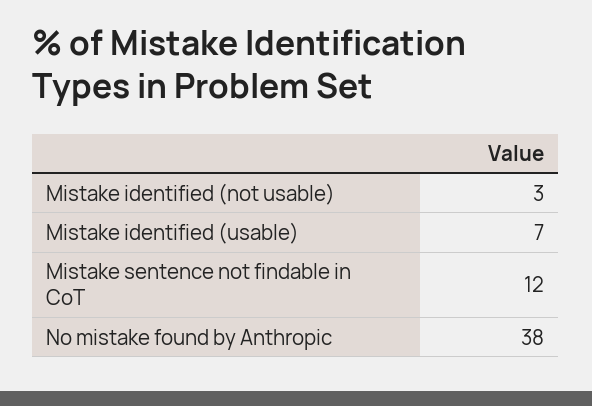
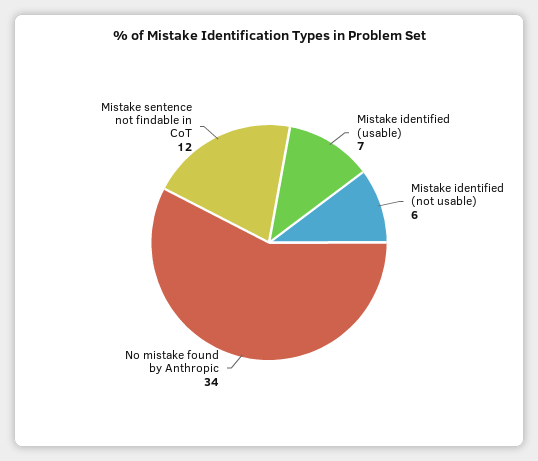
  {
-   "Mistake identified (not usable)": 3,
+   "Mistake identified (not usable)": 6,
    "Mistake identified (usable)": 7,
    "Mistake sentence not findable in CoT": 12,
-   "No mistake found by Anthropic": 38
+   "No mistake found by Anthropic": 34
  }

